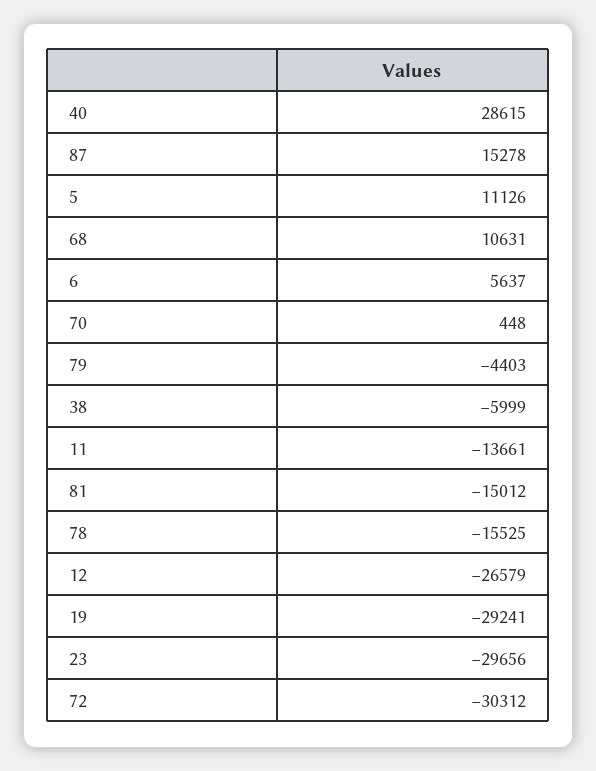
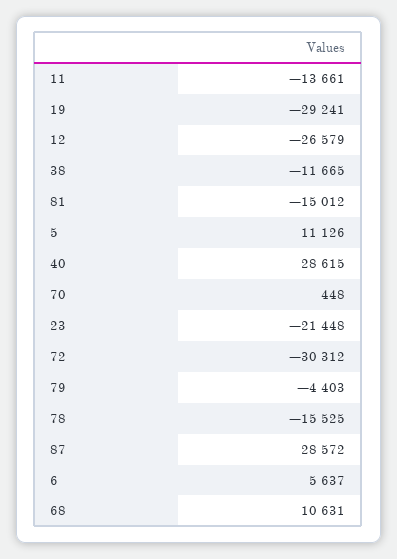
  {
    "40": 28615,
-   "87": 15278,
+   "87": 28572,
    "5": 11126,
    "68": 10631,
    "6": 5637,
    "70": 448,
    "79": -4403,
-   "38": -5999,
+   "38": -11665,
    "11": -13661,
    "81": -15012,
    "78": -15525,
    "12": -26579,
    "19": -29241,
-   "23": -29656,
+   "23": -21448,
    "72": -30312
  }

